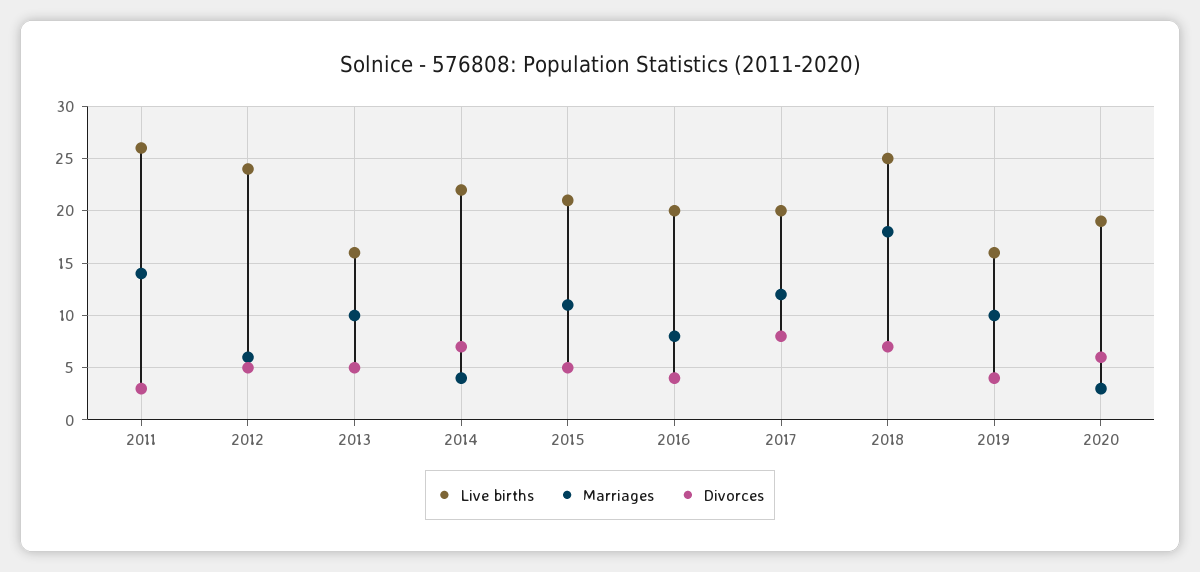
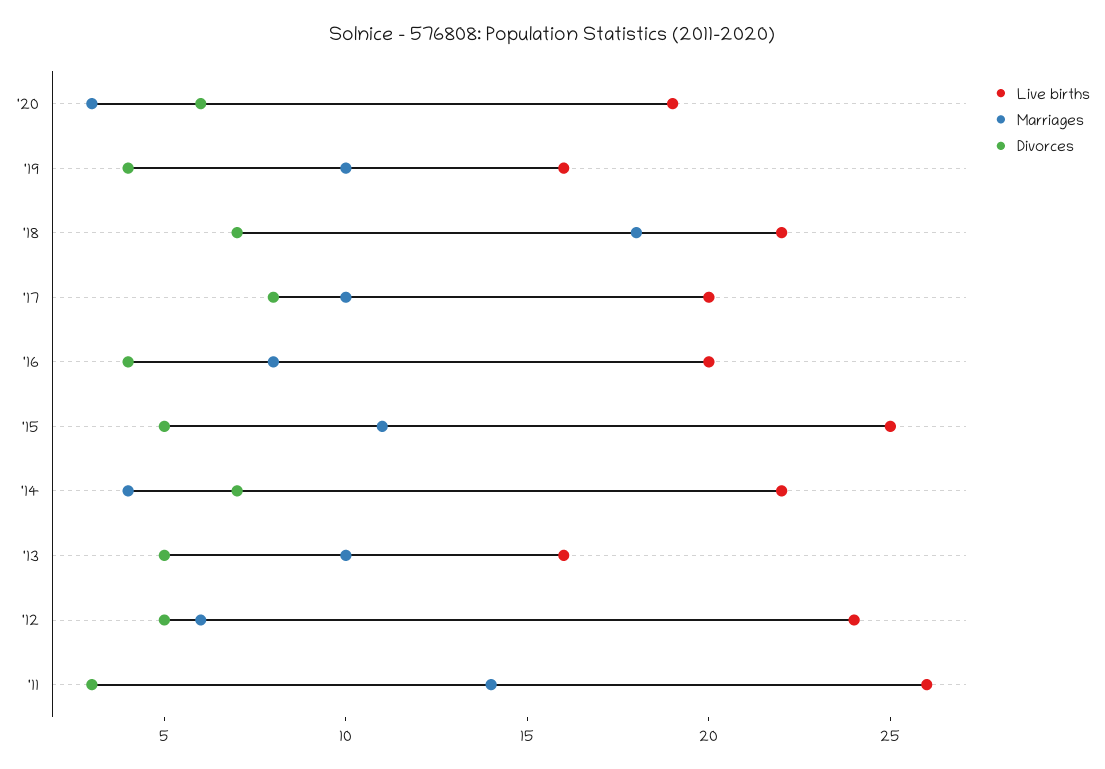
  {
    "Live births": {
      "2011": 26,
      "2012": 24,
      "2013": 16,
      "2014": 22,
-     "2015": 21,
+     "2015": 25,
      "2016": 20,
      "2017": 20,
-     "2018": 25,
+     "2018": 22,
      "2019": 16,
      "2020": 19
    },
    "Marriages": {
      "2011": 14,
      "2012": 6,
      "2013": 10,
      "2014": 4,
      "2015": 11,
      "2016": 8,
-     "2017": 12,
+     "2017": 10,
      "2018": 18,
      "2019": 10,
      "2020": 3
    },
    "Divorces": {
      "2011": 3,
      "2012": 5,
      "2013": 5,
      "2014": 7,
      "2015": 5,
      "2016": 4,
      "2017": 8,
      "2018": 7,
      "2019": 4,
      "2020": 6
    }
  }

